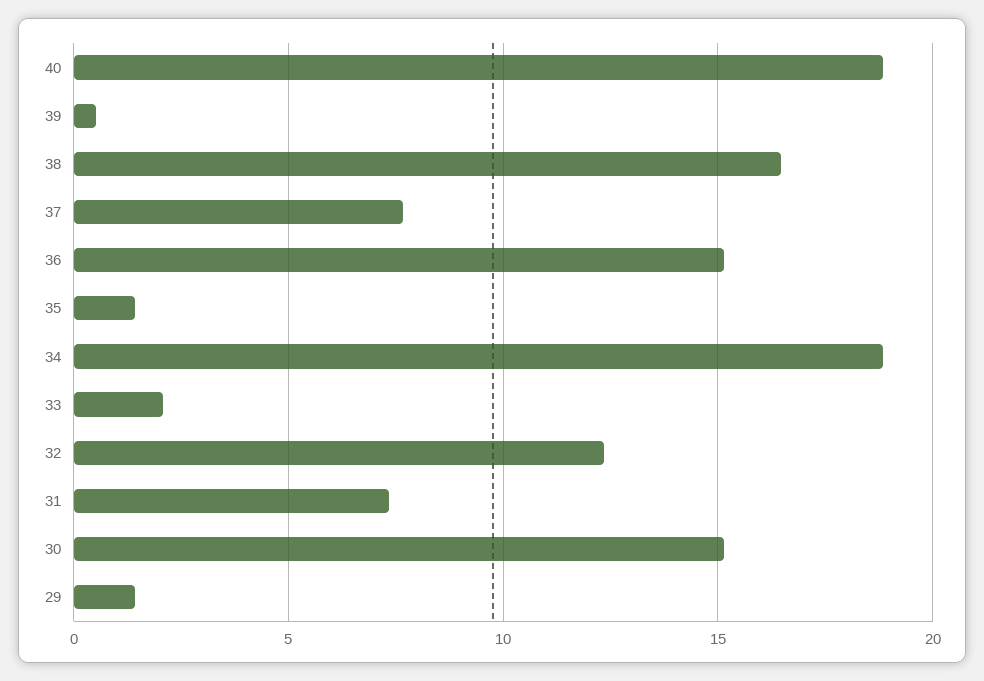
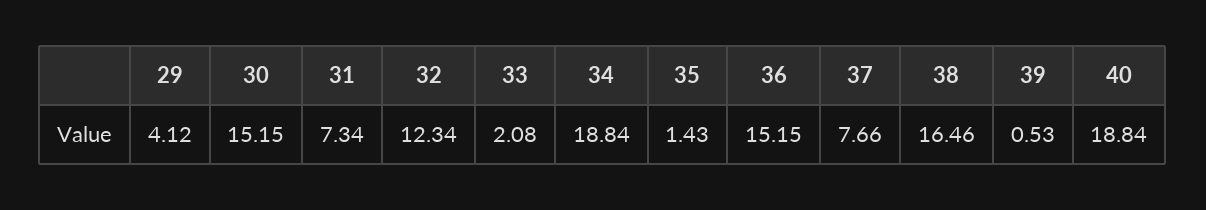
  {
    "40": 18.84,
    "39": 0.53,
    "38": 16.46,
    "37": 7.66,
    "36": 15.15,
    "35": 1.43,
    "34": 18.84,
    "33": 2.08,
    "32": 12.34,
    "31": 7.34,
    "30": 15.15,
-   "29": 1.5
+   "29": 4.12
  }

